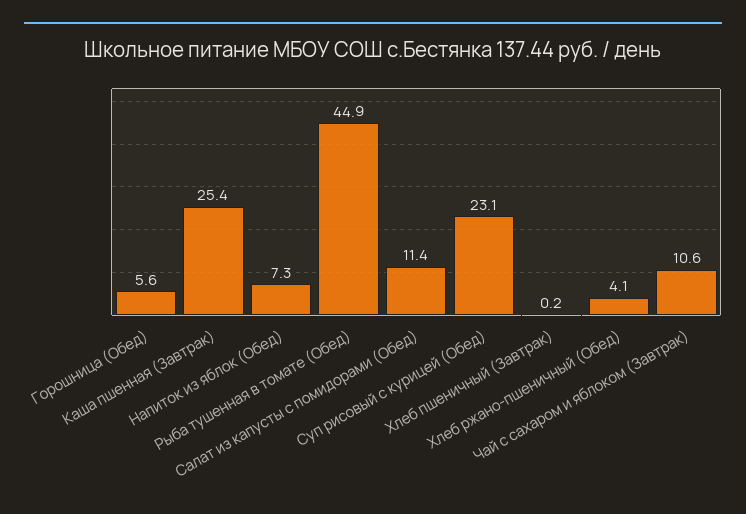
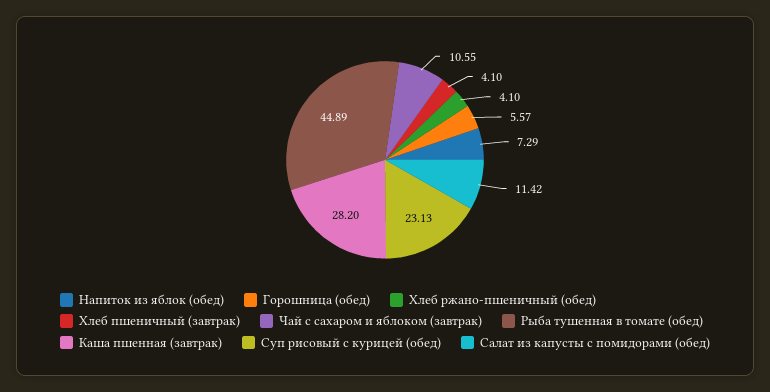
  {
    "Горошница (Обед)": 5.57,
-   "Каша пшенная (Завтрак)": 25.4,
+   "Каша пшенная (Завтрак)": 28.2,
    "Напиток из яблок (Обед)": 7.29,
    "Рыба тушенная в томате (Обед)": 44.89,
    "Салат из капусты с помидорами (Обед)": 11.42,
    "Суп рисовый с курицей (Обед)": 23.13,
-   "Хлеб пшеничный (Завтрак)": 0.2,
+   "Хлеб пшеничный (Завтрак)": 4.1,
    "Хлеб ржано-пшеничный (Обед)": 4.1,
    "Чай с сахаром и яблоком (Завтрак)": 10.55
  }

